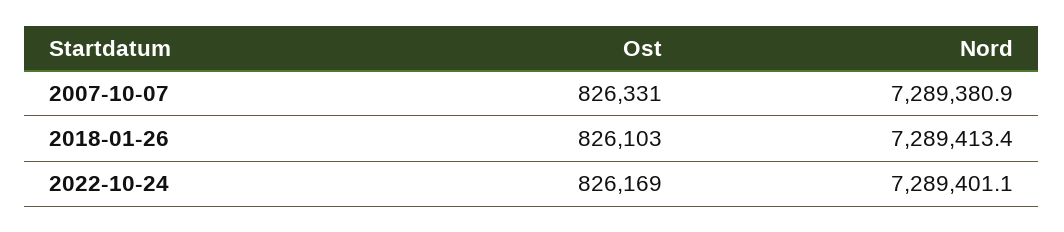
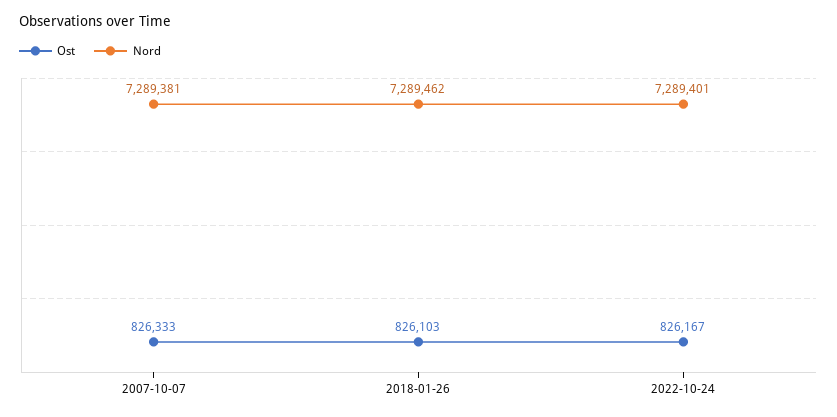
  {
    "Ost": {
-     "2007-10-07": 826331,
+     "2007-10-07": 826333,
      "2018-01-26": 826103,
-     "2022-10-24": 826169
+     "2022-10-24": 826167
    },
    "Nord": {
      "2007-10-07": 7289380.9,
-     "2018-01-26": 7289413.4,
+     "2018-01-26": 7289462,
      "2022-10-24": 7289401.1
    }
  }

